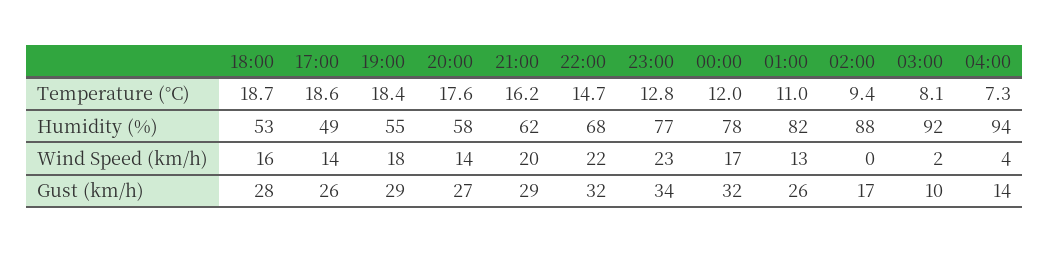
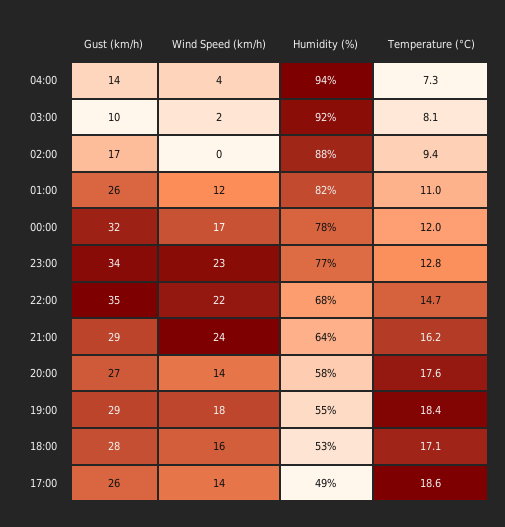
  {
    "18:00": {
-     "Temperature (°C)": 18.7,
+     "Temperature (°C)": 17.1,
      "Humidity (%)": 53,
      "Wind Speed (km/h)": 16,
      "Gust (km/h)": 28
    },
    "17:00": {
      "Temperature (°C)": 18.6,
      "Humidity (%)": 49,
      "Wind Speed (km/h)": 14,
      "Gust (km/h)": 26
    },
    "19:00": {
      "Temperature (°C)": 18.4,
      "Humidity (%)": 55,
      "Wind Speed (km/h)": 18,
      "Gust (km/h)": 29
    },
    "20:00": {
      "Temperature (°C)": 17.6,
      "Humidity (%)": 58,
      "Wind Speed (km/h)": 14,
      "Gust (km/h)": 27
    },
    "21:00": {
      "Temperature (°C)": 16.2,
-     "Humidity (%)": 62,
+     "Humidity (%)": 64,
-     "Wind Speed (km/h)": 20,
+     "Wind Speed (km/h)": 24,
      "Gust (km/h)": 29
    },
    "22:00": {
      "Temperature (°C)": 14.7,
      "Humidity (%)": 68,
      "Wind Speed (km/h)": 22,
-     "Gust (km/h)": 32
+     "Gust (km/h)": 35
    },
    "23:00": {
      "Temperature (°C)": 12.8,
      "Humidity (%)": 77,
      "Wind Speed (km/h)": 23,
      "Gust (km/h)": 34
    },
    "00:00": {
      "Temperature (°C)": 12,
      "Humidity (%)": 78,
      "Wind Speed (km/h)": 17,
      "Gust (km/h)": 32
    },
    "01:00": {
      "Temperature (°C)": 11,
      "Humidity (%)": 82,
-     "Wind Speed (km/h)": 13,
+     "Wind Speed (km/h)": 12,
      "Gust (km/h)": 26
    },
    "02:00": {
      "Temperature (°C)": 9.4,
      "Humidity (%)": 88,
      "Wind Speed (km/h)": 0,
      "Gust (km/h)": 17
    },
    "03:00": {
      "Temperature (°C)": 8.1,
      "Humidity (%)": 92,
      "Wind Speed (km/h)": 2,
      "Gust (km/h)": 10
    },
    "04:00": {
      "Temperature (°C)": 7.3,
      "Humidity (%)": 94,
      "Wind Speed (km/h)": 4,
      "Gust (km/h)": 14
    }
  }

